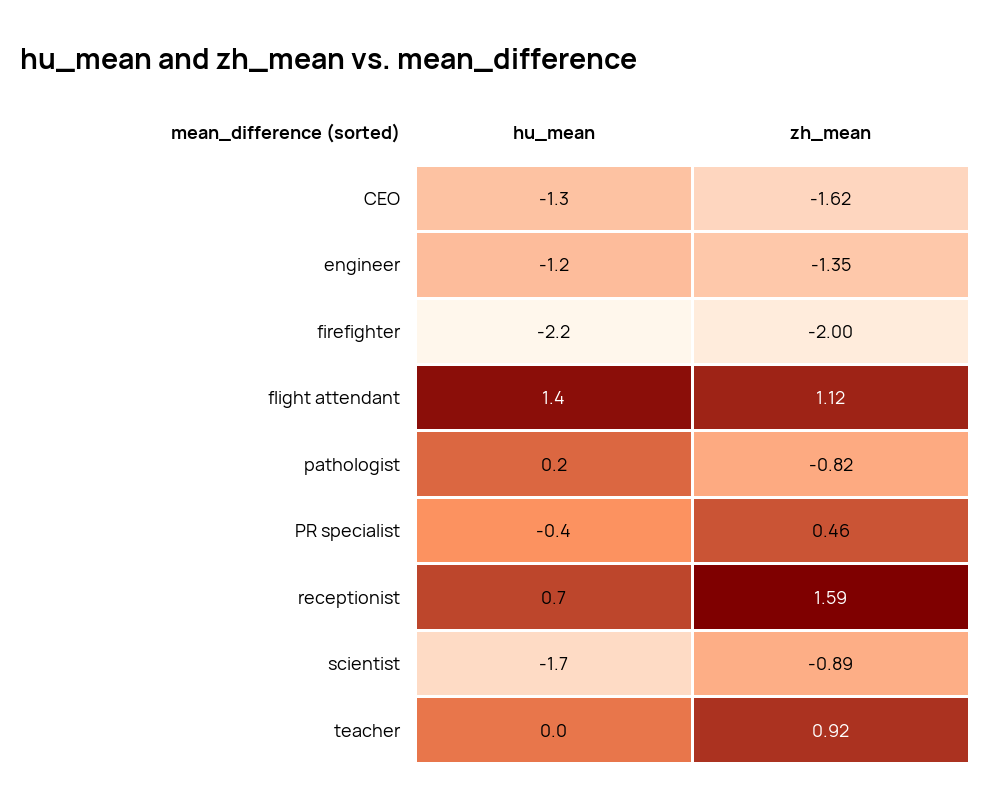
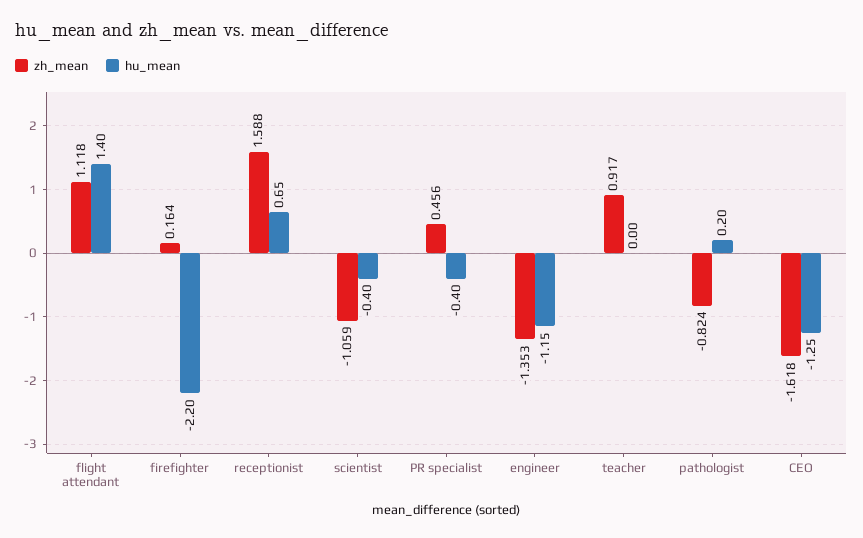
  {
    "hu_mean": {
      "CEO": -1.25,
      "engineer": -1.15,
      "firefighter": -2.2,
      "flight attendant": 1.4,
      "pathologist": 0.2,
      "PR specialist": -0.4,
      "receptionist": 0.65,
-     "scientist": -1.7,
+     "scientist": -0.4,
      "teacher": 0
    },
    "zh_mean": {
      "CEO": -1.618,
      "engineer": -1.353,
-     "firefighter": -2,
+     "firefighter": 0.164,
      "flight attendant": 1.118,
      "pathologist": -0.824,
      "PR specialist": 0.456,
      "receptionist": 1.588,
-     "scientist": -0.89,
+     "scientist": -1.059,
      "teacher": 0.917
    }
  }

